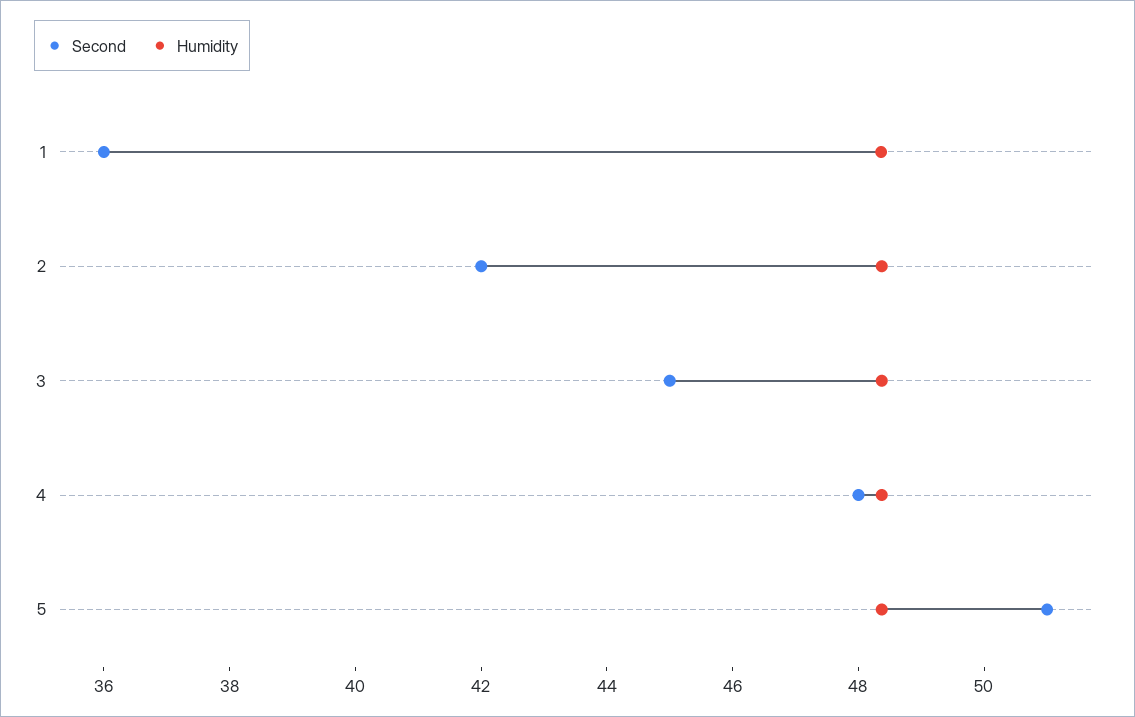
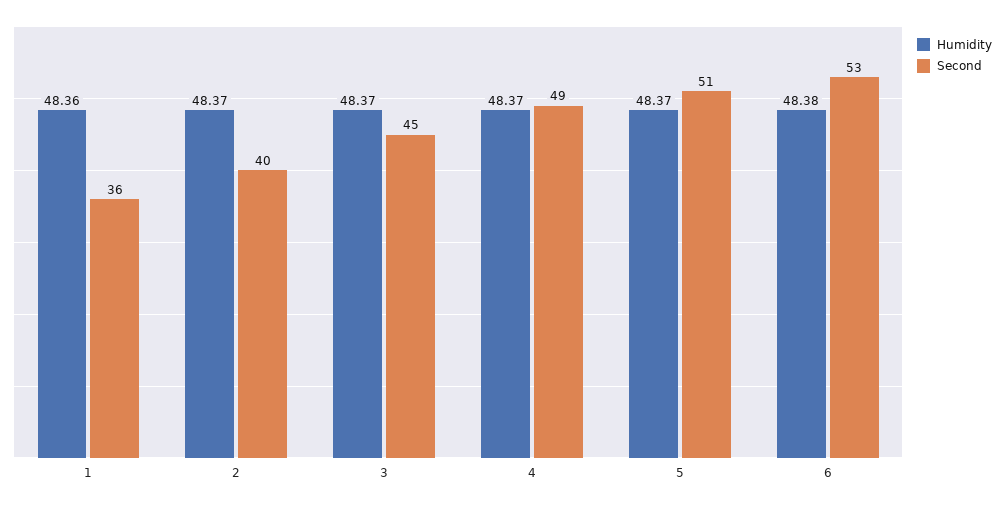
  {
    "Second": {
      "1": 36,
-     "2": 42,
+     "2": 40,
      "3": 45,
-     "4": 48,
+     "4": 49,
-     "5": 51
+     "5": 51,
+     "6": 53
    },
    "Humidity": {
      "1": 48.36,
      "2": 48.37,
      "3": 48.37,
      "4": 48.37,
-     "5": 48.37
+     "5": 48.37,
+     "6": 48.38
    }
  }

